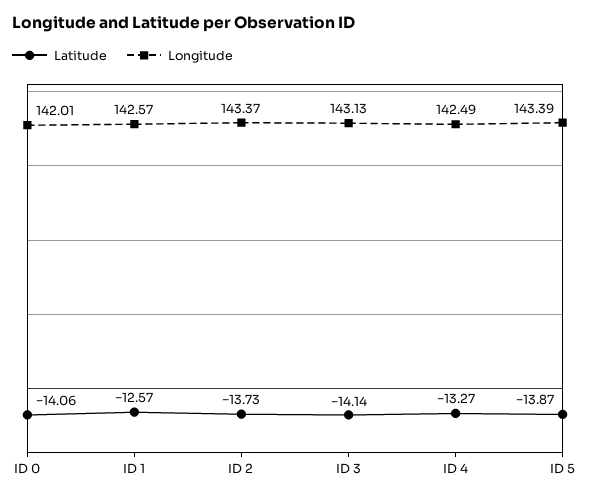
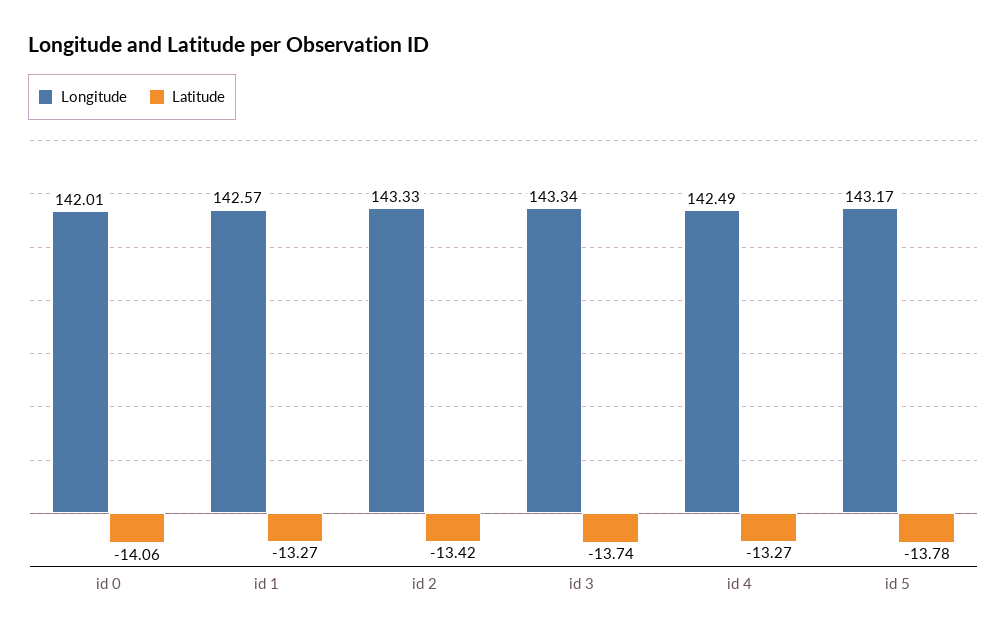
  {
    "Latitude": {
      "ID 0": -14.06,
-     "ID 1": -12.57,
+     "ID 1": -13.27,
-     "ID 2": -13.73,
+     "ID 2": -13.42,
-     "ID 3": -14.14,
+     "ID 3": -13.74,
      "ID 4": -13.27,
-     "ID 5": -13.87
+     "ID 5": -13.78
    },
    "Longitude": {
      "ID 0": 142.01,
      "ID 1": 142.57,
-     "ID 2": 143.37,
+     "ID 2": 143.33,
-     "ID 3": 143.13,
+     "ID 3": 143.34,
      "ID 4": 142.49,
-     "ID 5": 143.39
+     "ID 5": 143.17
    }
  }

